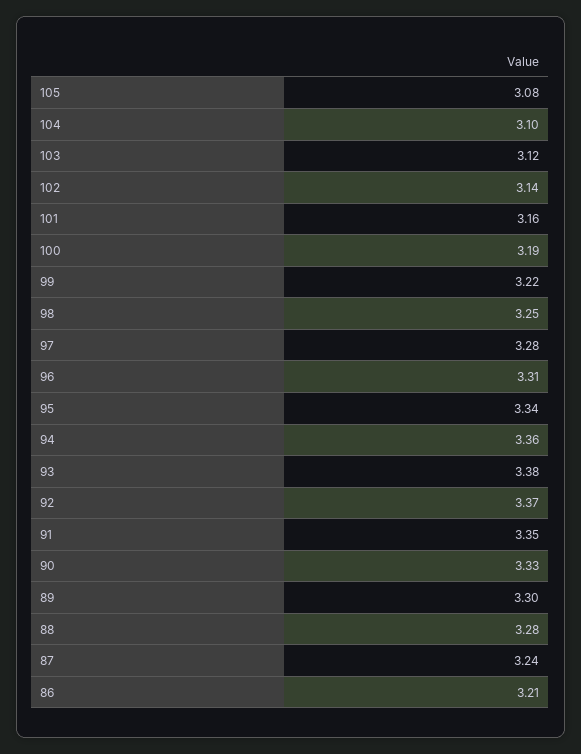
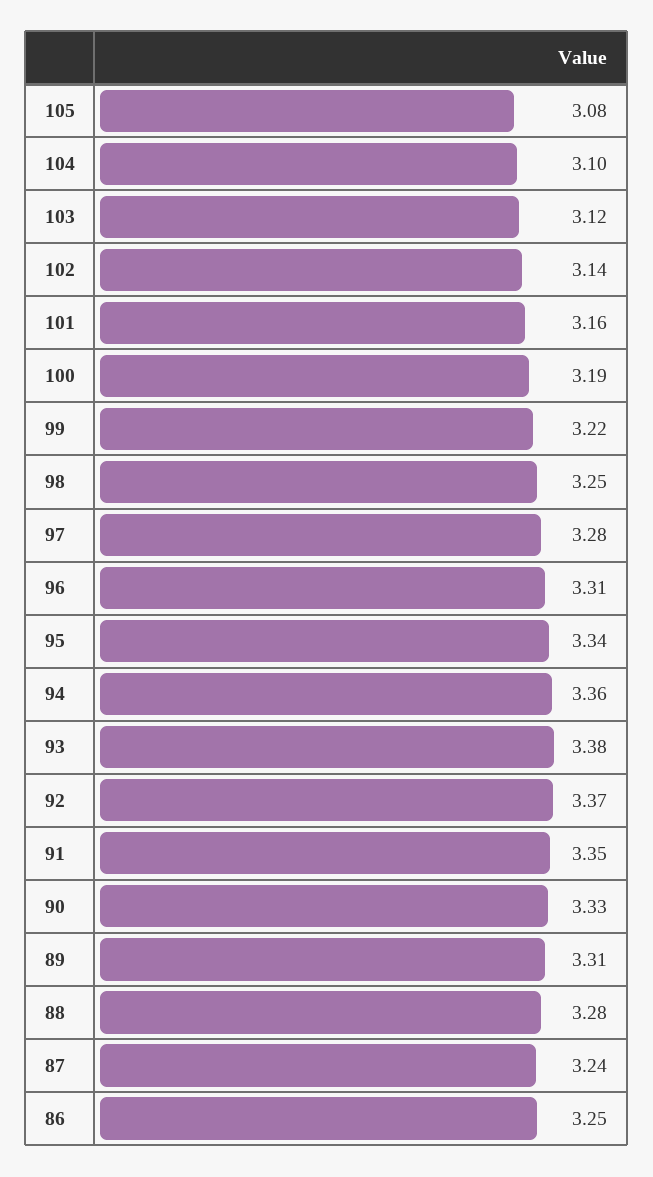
  {
    "105": 3.08,
    "104": 3.1,
    "103": 3.12,
    "102": 3.14,
    "101": 3.16,
    "100": 3.19,
    "99": 3.22,
    "98": 3.25,
    "97": 3.28,
    "96": 3.31,
    "95": 3.34,
    "94": 3.36,
    "93": 3.38,
    "92": 3.37,
    "91": 3.35,
    "90": 3.33,
-   "89": 3.3,
+   "89": 3.31,
    "88": 3.28,
    "87": 3.24,
-   "86": 3.21
+   "86": 3.25
  }

